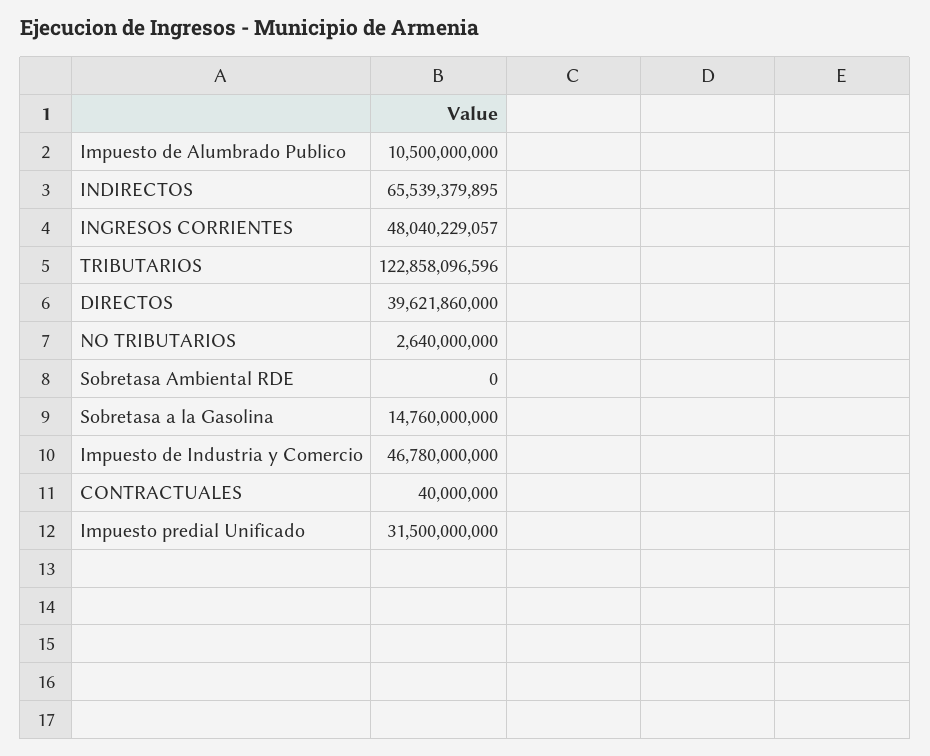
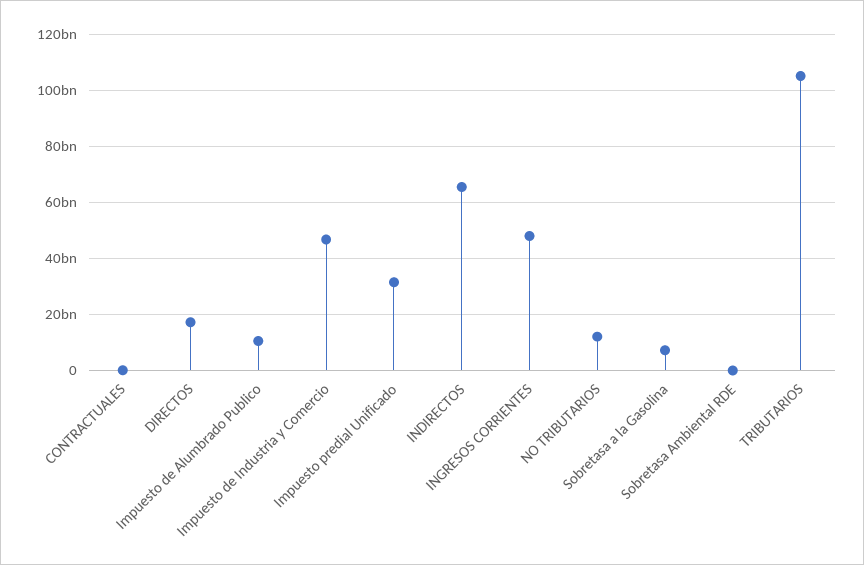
  {
    "Impuesto de Alumbrado Publico": 10500000000,
    "INDIRECTOS": 65539379895,
    "INGRESOS CORRIENTES": 48040229057,
-   "TRIBUTARIOS": 122858096596,
+   "TRIBUTARIOS": 105000000000,
-   "DIRECTOS": 39621860000,
+   "DIRECTOS": 17500000000,
-   "NO TRIBUTARIOS": 2640000000,
+   "NO TRIBUTARIOS": 12500000000,
    "Sobretasa Ambiental RDE": 0,
-   "Sobretasa a la Gasolina": 14760000000,
+   "Sobretasa a la Gasolina": 7500000000,
    "Impuesto de Industria y Comercio": 46780000000,
    "CONTRACTUALES": 40000000,
    "Impuesto predial Unificado": 31500000000
  }

